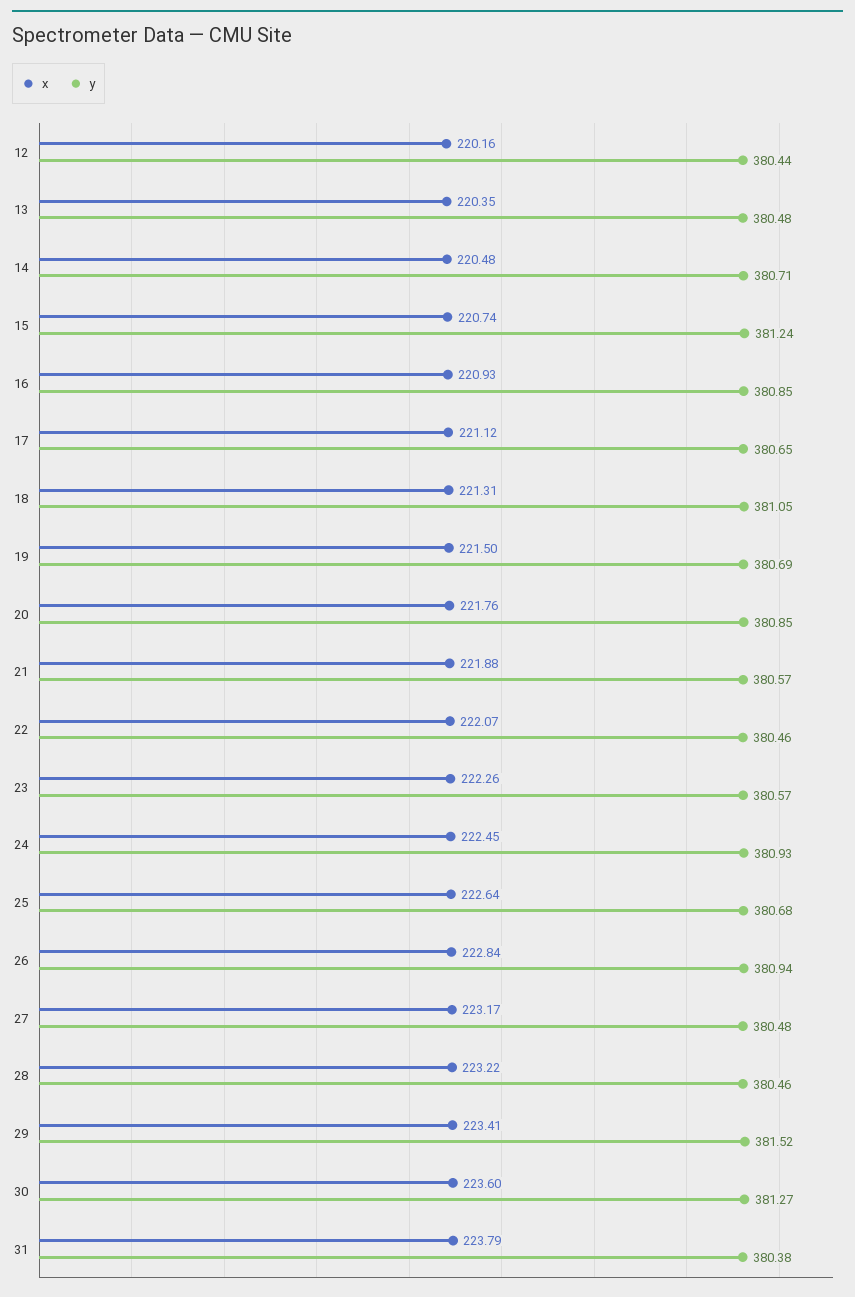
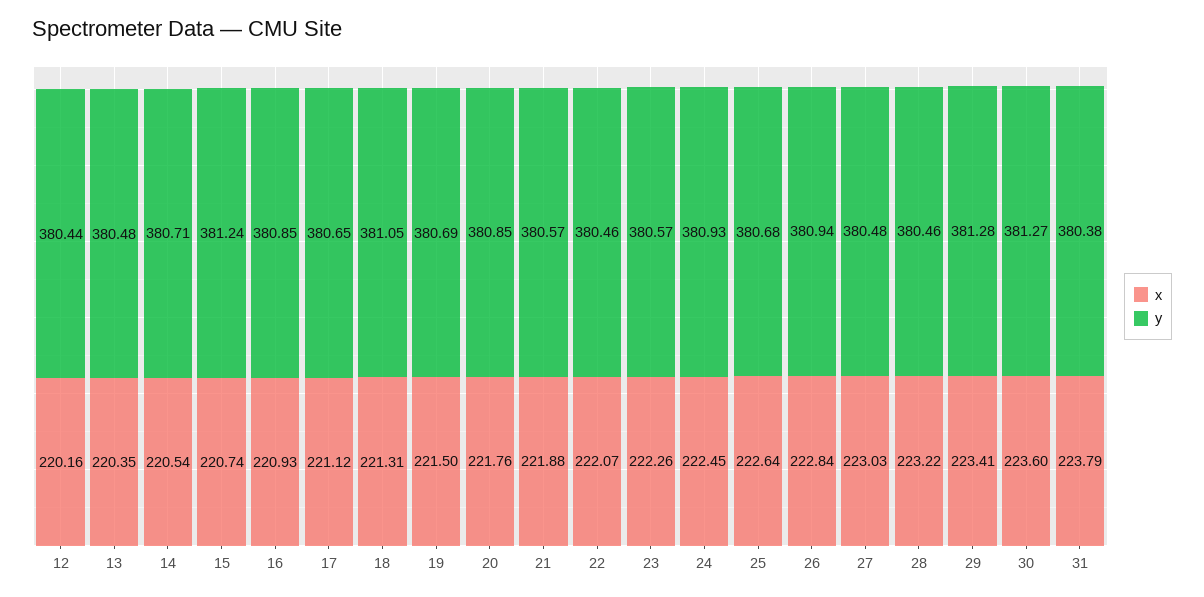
  {
    "x": {
      "12": 220.16,
      "13": 220.35,
-     "14": 220.48,
+     "14": 220.54,
      "15": 220.74,
      "16": 220.93,
      "17": 221.12,
      "18": 221.31,
      "19": 221.5,
      "20": 221.76,
      "21": 221.88,
      "22": 222.07,
      "23": 222.26,
      "24": 222.45,
      "25": 222.64,
      "26": 222.84,
-     "27": 223.17,
+     "27": 223.03,
      "28": 223.22,
      "29": 223.41,
      "30": 223.6,
      "31": 223.79
    },
    "y": {
      "12": 380.44,
      "13": 380.48,
      "14": 380.71,
      "15": 381.24,
      "16": 380.85,
      "17": 380.65,
      "18": 381.05,
      "19": 380.69,
      "20": 380.85,
      "21": 380.57,
      "22": 380.46,
      "23": 380.57,
      "24": 380.93,
      "25": 380.68,
      "26": 380.94,
      "27": 380.48,
      "28": 380.46,
-     "29": 381.52,
+     "29": 381.28,
      "30": 381.27,
      "31": 380.38
    }
  }

